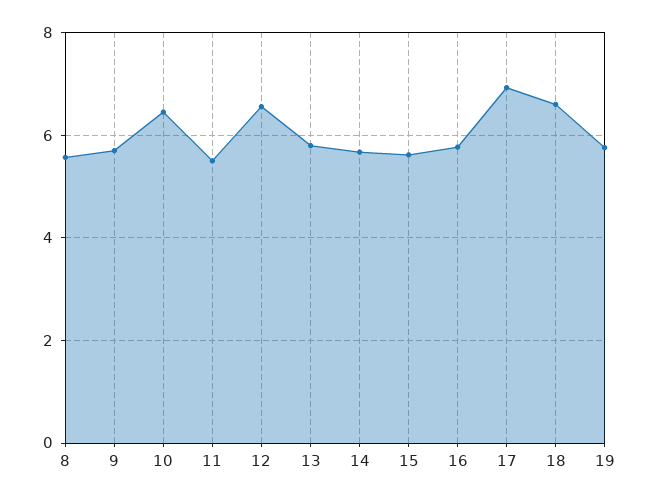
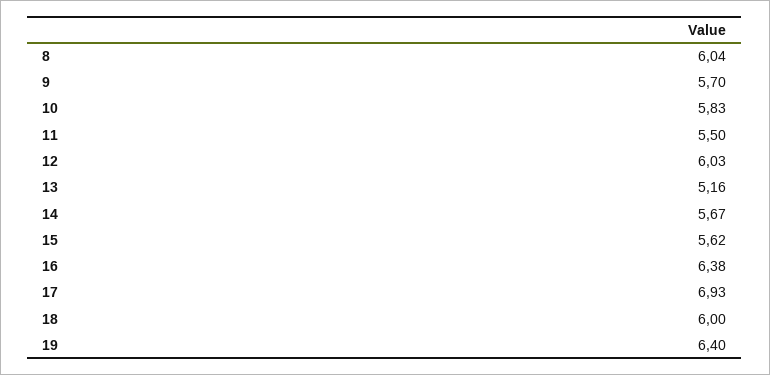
  {
-   "8": 5.6,
+   "8": 6.04,
    "9": 5.7,
-   "10": 6.4,
+   "10": 5.83,
    "11": 5.5,
-   "12": 6.6,
+   "12": 6.03,
-   "13": 5.8,
+   "13": 5.16,
    "14": 5.67,
    "15": 5.62,
-   "16": 5.8,
+   "16": 6.38,
    "17": 6.93,
-   "18": 6.6,
+   "18": 6,
-   "19": 5.8
+   "19": 6.4
  }

